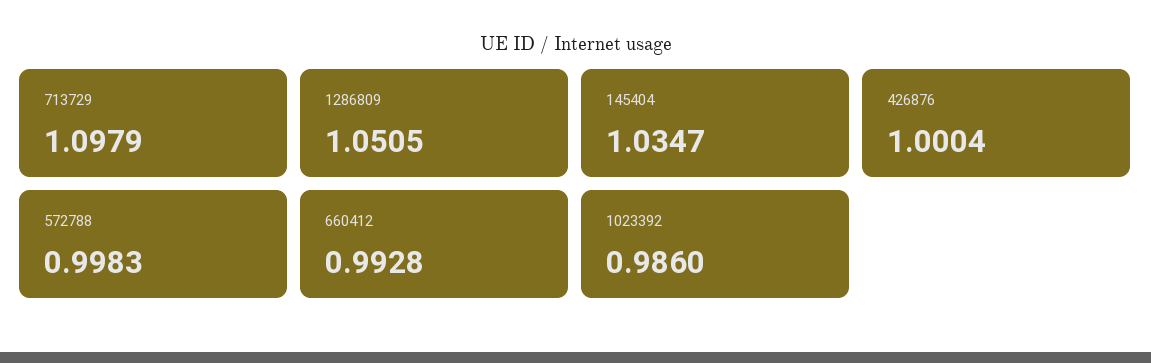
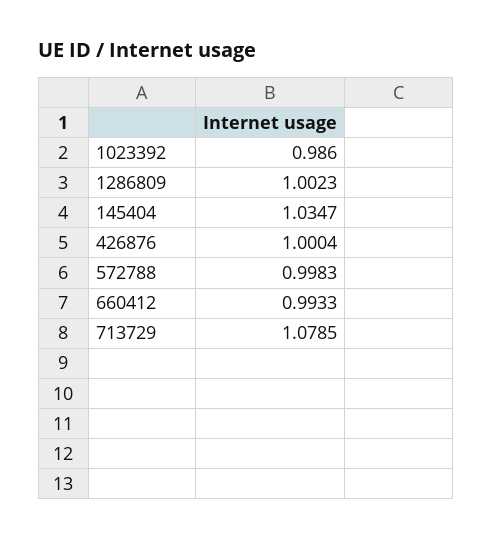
  {
-   "713729": 1.0979,
+   "713729": 1.0785,
-   "1286809": 1.0505,
+   "1286809": 1.0023,
    "145404": 1.0347,
    "426876": 1.0004,
    "572788": 0.9983,
-   "660412": 0.9928,
+   "660412": 0.9933,
    "1023392": 0.986
  }

